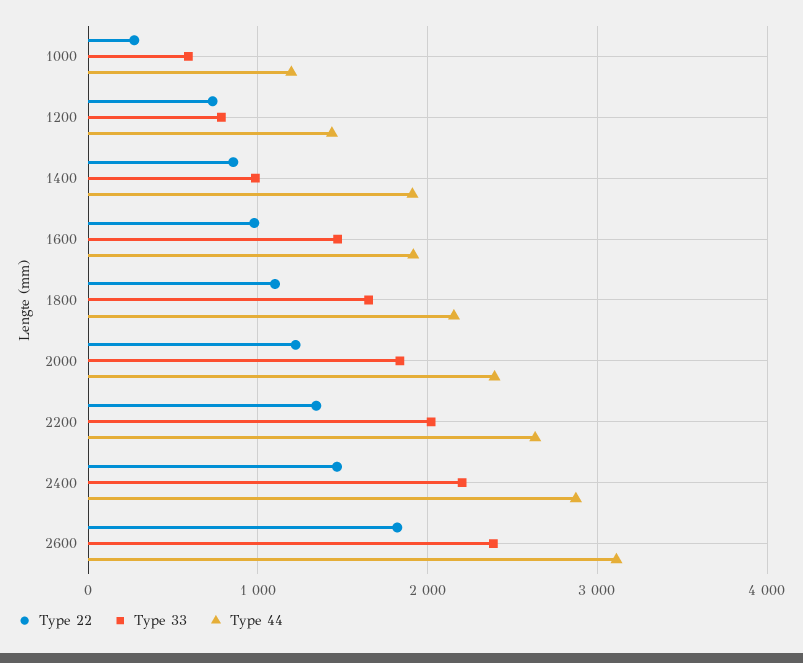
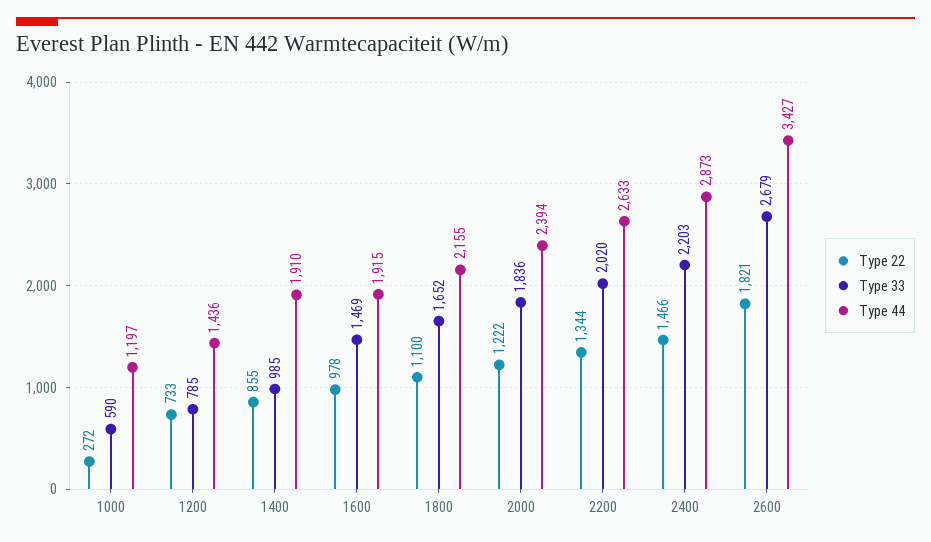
  {
    "Type 22": {
      "1000": 272,
      "1200": 733,
      "1400": 855,
      "1600": 978,
      "1800": 1100,
      "2000": 1222,
      "2200": 1344,
      "2400": 1466,
      "2600": 1821
    },
    "Type 33": {
      "1000": 590,
      "1200": 785,
      "1400": 985,
      "1600": 1469,
      "1800": 1652,
      "2000": 1836,
      "2200": 2020,
      "2400": 2203,
-     "2600": 2400
+     "2600": 2679
    },
    "Type 44": {
      "1000": 1197,
      "1200": 1436,
      "1400": 1910,
      "1600": 1915,
      "1800": 2155,
      "2000": 2394,
      "2200": 2633,
      "2400": 2873,
-     "2600": 3100
+     "2600": 3427
    }
  }

